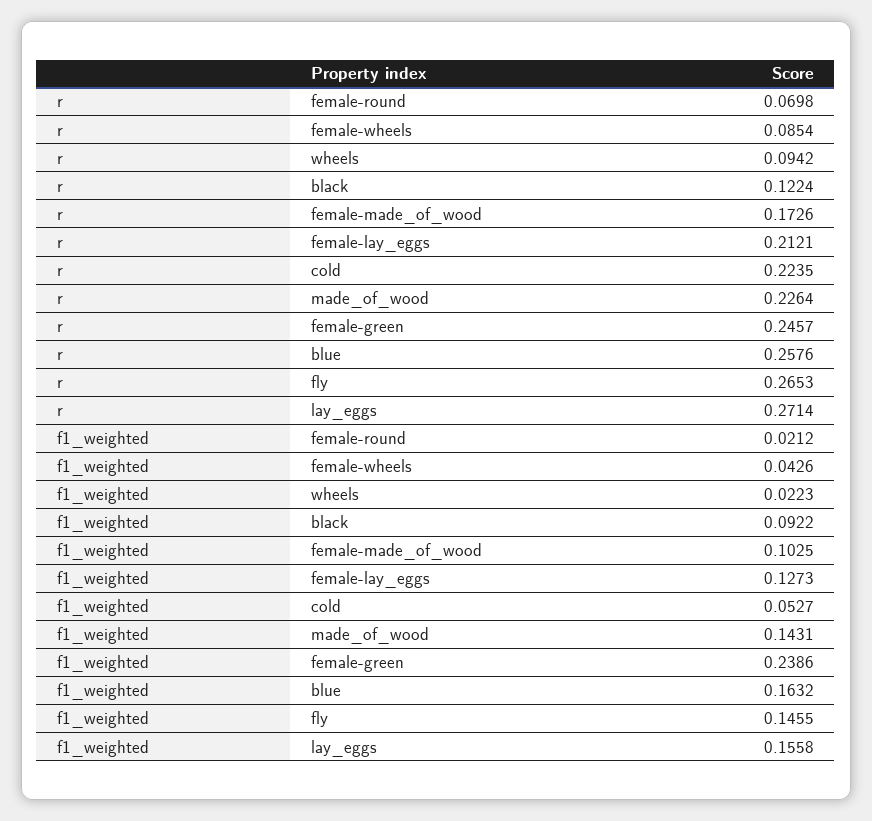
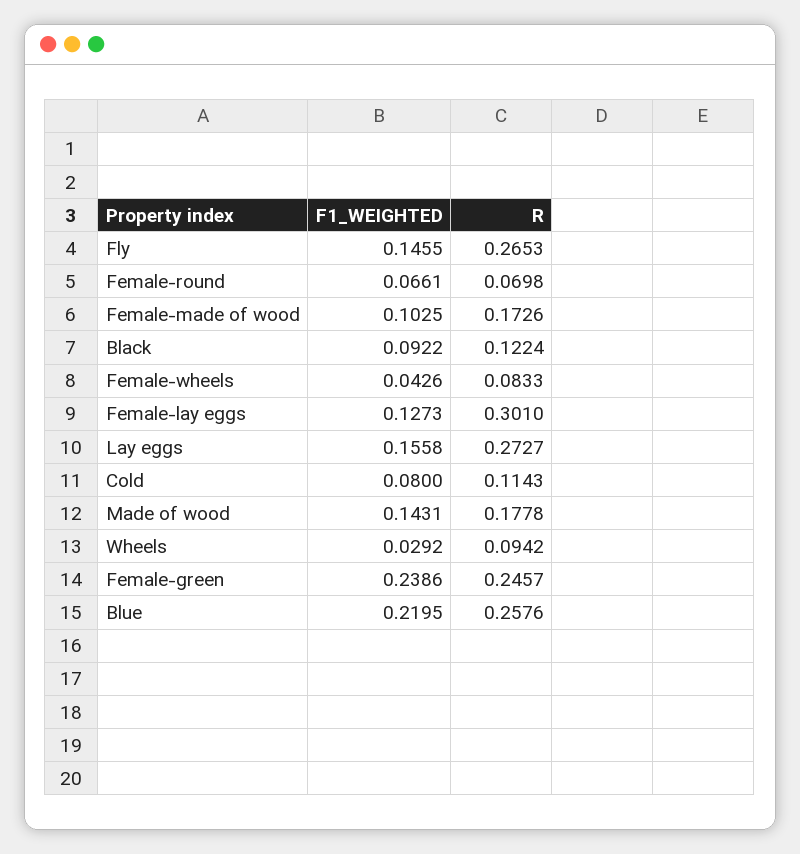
  {
    "r": {
      "female-round": 0.0698,
-     "female-wheels": 0.0854,
+     "female-wheels": 0.0833,
      "wheels": 0.0942,
      "black": 0.1224,
      "female-made_of_wood": 0.1726,
-     "female-lay_eggs": 0.2121,
+     "female-lay_eggs": 0.301,
-     "cold": 0.2235,
+     "cold": 0.1143,
-     "made_of_wood": 0.2264,
+     "made_of_wood": 0.1778,
      "female-green": 0.2457,
      "blue": 0.2576,
      "fly": 0.2653,
-     "lay_eggs": 0.2714
+     "lay_eggs": 0.2727
    },
    "f1_weighted": {
-     "female-round": 0.0212,
+     "female-round": 0.0661,
      "female-wheels": 0.0426,
-     "wheels": 0.0223,
+     "wheels": 0.0292,
      "black": 0.0922,
      "female-made_of_wood": 0.1025,
      "female-lay_eggs": 0.1273,
-     "cold": 0.0527,
+     "cold": 0.08,
      "made_of_wood": 0.1431,
      "female-green": 0.2386,
-     "blue": 0.1632,
+     "blue": 0.2195,
      "fly": 0.1455,
      "lay_eggs": 0.1558
    }
  }

